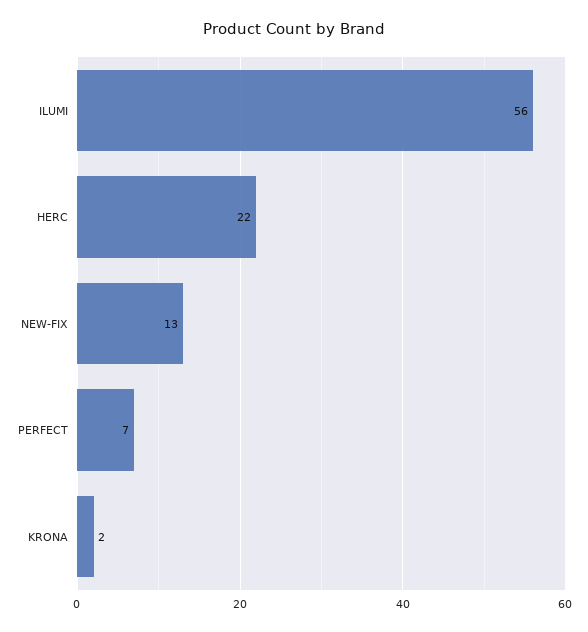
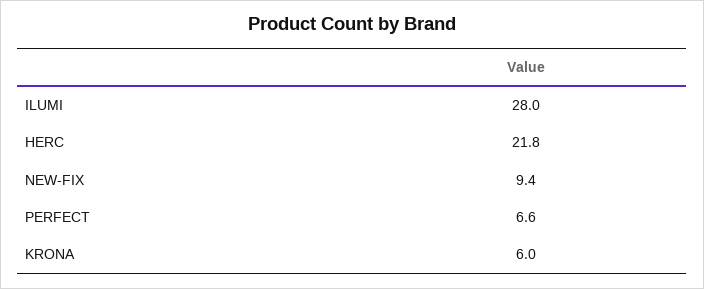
  {
-   "ILUMI": 56,
+   "ILUMI": 28,
    "HERC": 21.8,
-   "NEW-FIX": 13,
+   "NEW-FIX": 9.4,
    "PERFECT": 6.6,
-   "KRONA": 2
+   "KRONA": 6
  }

